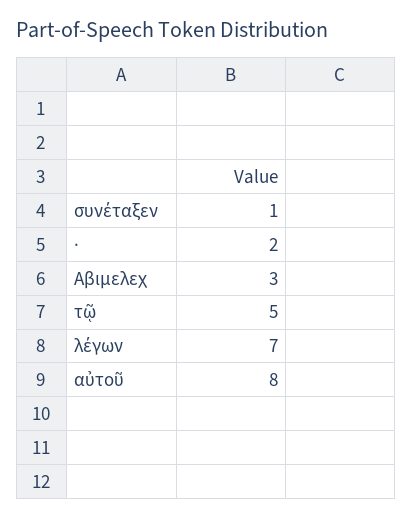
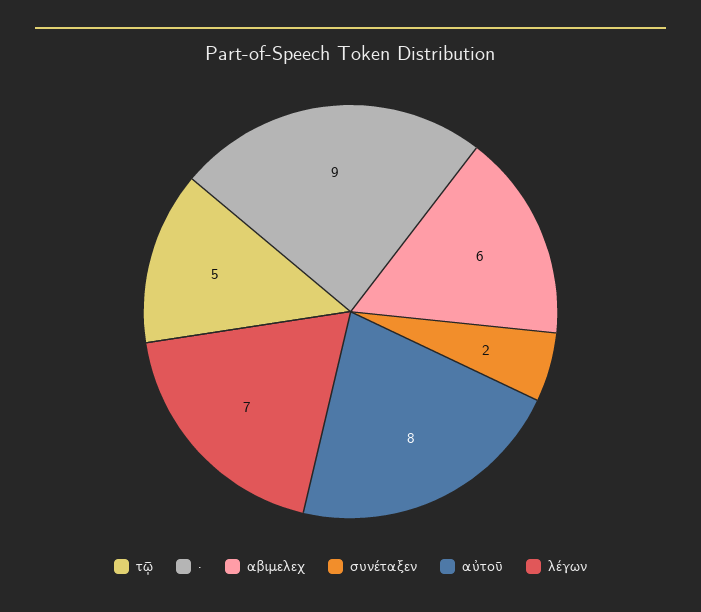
  {
-   "συνέταξεν": 1,
+   "συνέταξεν": 2,
-   "·": 2,
+   "·": 9,
-   "Αβιμελεχ": 3,
+   "Αβιμελεχ": 6,
    "τῷ": 5,
    "λέγων": 7,
    "αὐτοῦ": 8
  }

